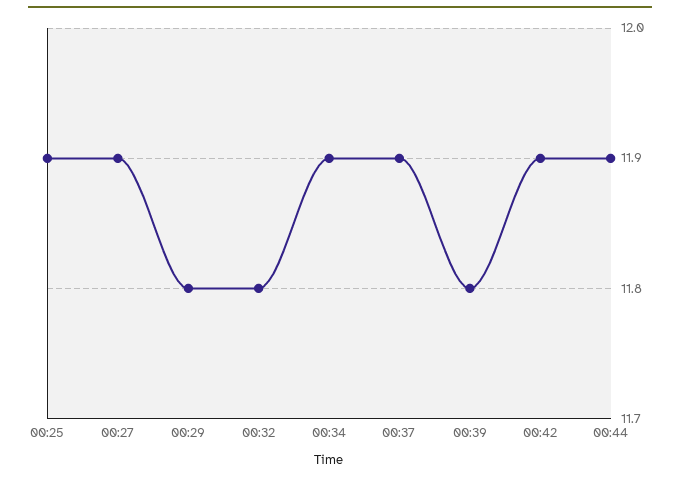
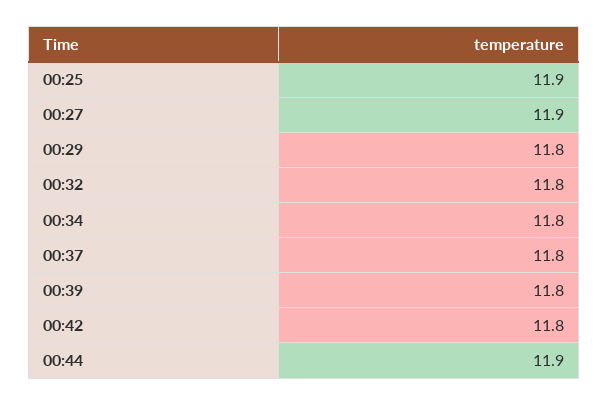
  {
    "00:25": 11.9,
    "00:27": 11.9,
    "00:29": 11.8,
    "00:32": 11.8,
-   "00:34": 11.9,
+   "00:34": 11.8,
-   "00:37": 11.9,
+   "00:37": 11.8,
    "00:39": 11.8,
-   "00:42": 11.9,
+   "00:42": 11.8,
    "00:44": 11.9
  }

